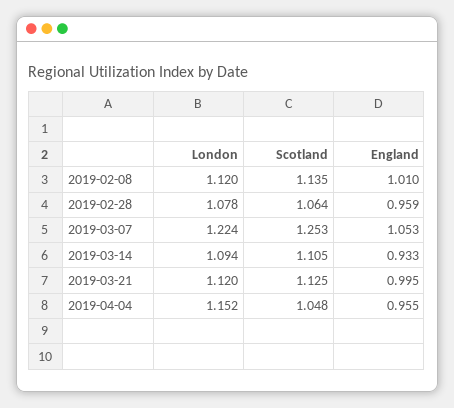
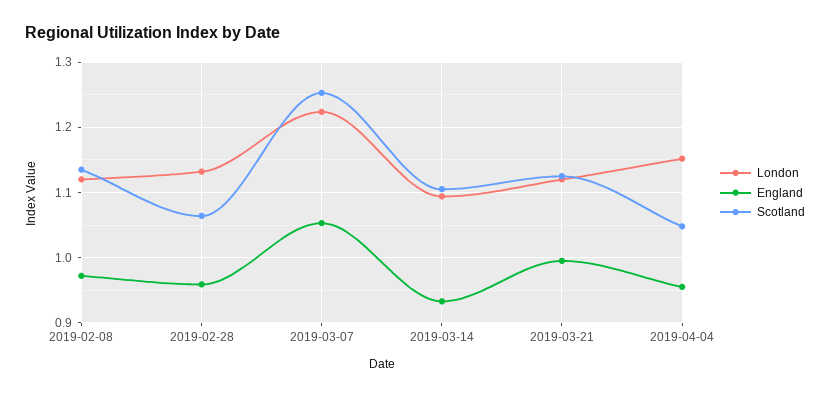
  {
    "London": {
      "2019-02-08": 1.12,
-     "2019-02-28": 1.078,
+     "2019-02-28": 1.13,
      "2019-03-07": 1.224,
      "2019-03-14": 1.094,
      "2019-03-21": 1.12,
      "2019-04-04": 1.152
    },
    "Scotland": {
      "2019-02-08": 1.135,
      "2019-02-28": 1.064,
      "2019-03-07": 1.253,
      "2019-03-14": 1.105,
      "2019-03-21": 1.125,
      "2019-04-04": 1.048
    },
    "England": {
-     "2019-02-08": 1.01,
+     "2019-02-08": 0.97,
      "2019-02-28": 0.959,
      "2019-03-07": 1.053,
      "2019-03-14": 0.933,
      "2019-03-21": 0.995,
      "2019-04-04": 0.955
    }
  }

